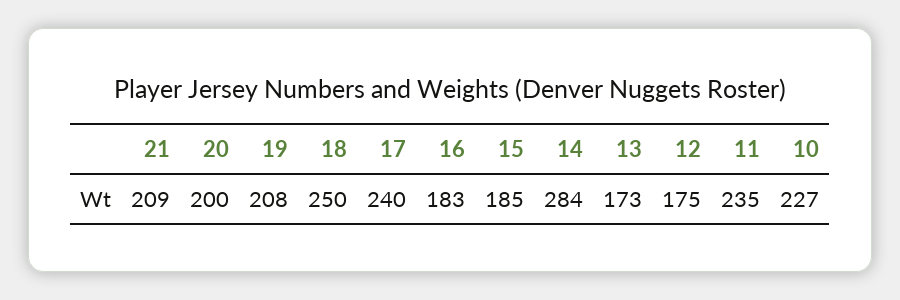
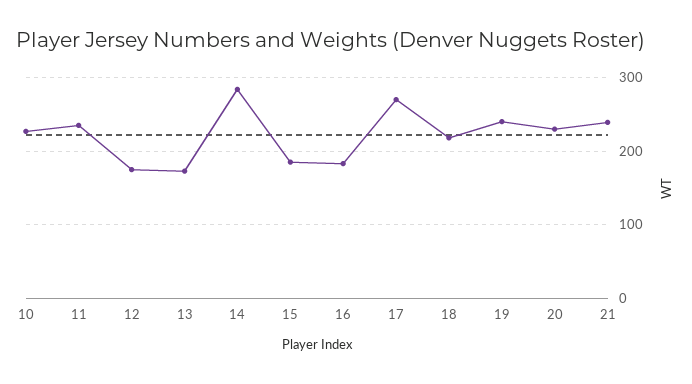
  {
-   "21": 209,
+   "21": 240,
-   "20": 200,
+   "20": 230,
-   "19": 208,
+   "19": 240,
-   "18": 250,
+   "18": 220,
-   "17": 240,
+   "17": 270,
    "16": 183,
    "15": 185,
    "14": 284,
    "13": 173,
    "12": 175,
    "11": 235,
    "10": 227
  }

